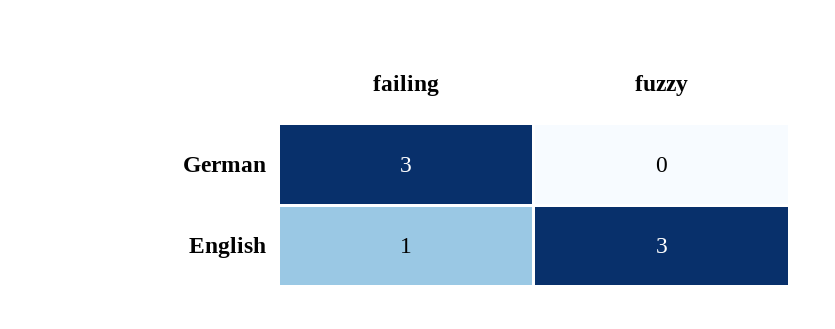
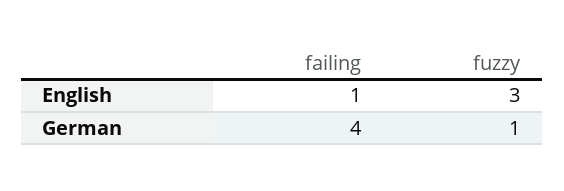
  {
    "failing": {
-     "German": 3,
+     "German": 4,
      "English": 1
    },
    "fuzzy": {
-     "German": 0,
+     "German": 1,
      "English": 3
    }
  }

